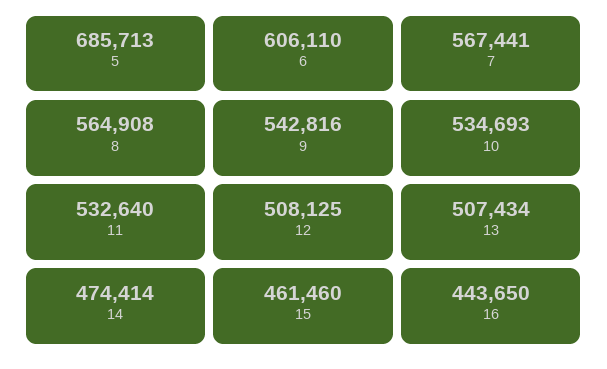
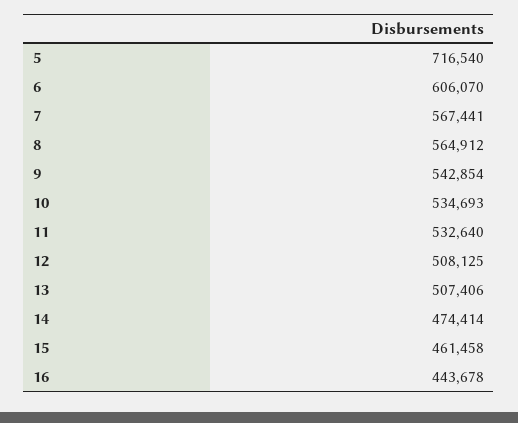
  {
-   "5": 685713,
+   "5": 716540,
-   "6": 606110,
+   "6": 606070,
    "7": 567441,
-   "8": 564908,
+   "8": 564912,
-   "9": 542816,
+   "9": 542854,
    "10": 534693,
    "11": 532640,
    "12": 508125,
-   "13": 507434,
+   "13": 507406,
    "14": 474414,
-   "15": 461460,
+   "15": 461458,
-   "16": 443650
+   "16": 443678
  }

